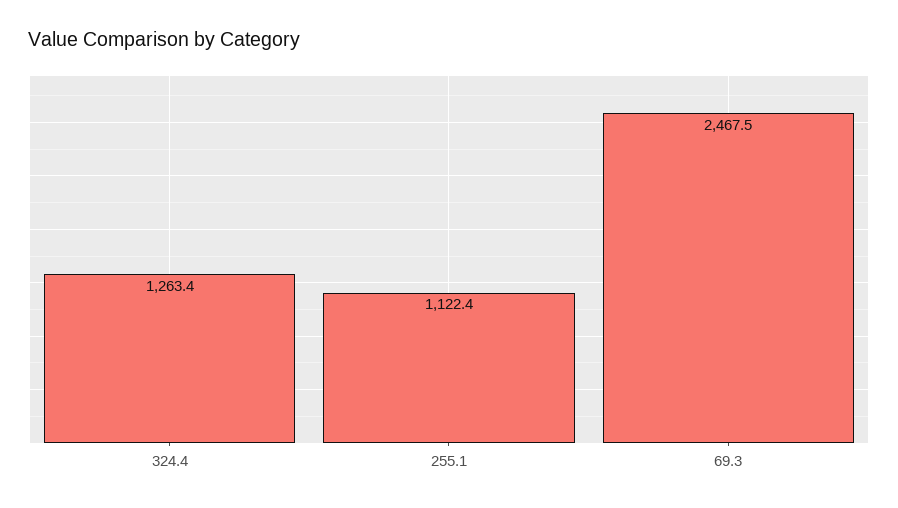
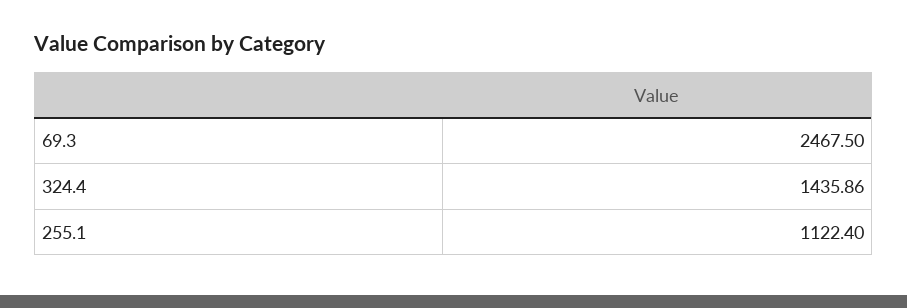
  {
-   "324.4": 1263.4,
+   "324.4": 1435.86,
    "255.1": 1122.4,
    "69.3": 2467.5
  }

